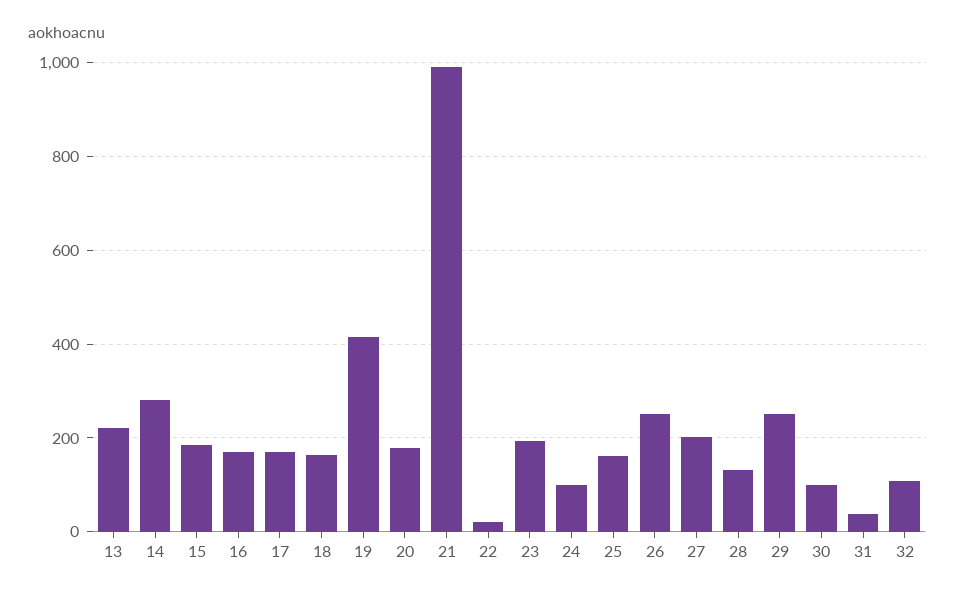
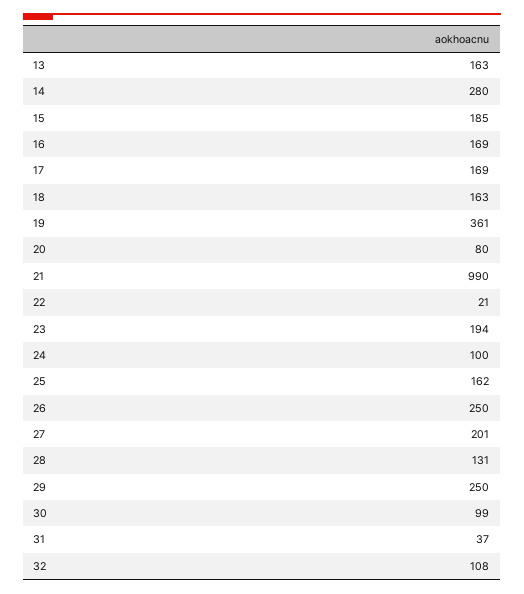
  {
-   "13": 220,
+   "13": 163,
    "14": 280,
    "15": 185,
    "16": 169,
    "17": 169,
    "18": 163,
-   "19": 420,
+   "19": 361,
-   "20": 180,
+   "20": 80,
    "21": 990,
    "22": 21,
    "23": 194,
    "24": 100,
    "25": 162,
    "26": 250,
    "27": 201,
    "28": 131,
    "29": 250,
    "30": 99,
    "31": 37,
    "32": 108
  }

